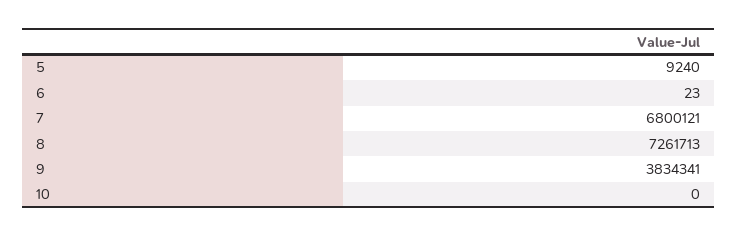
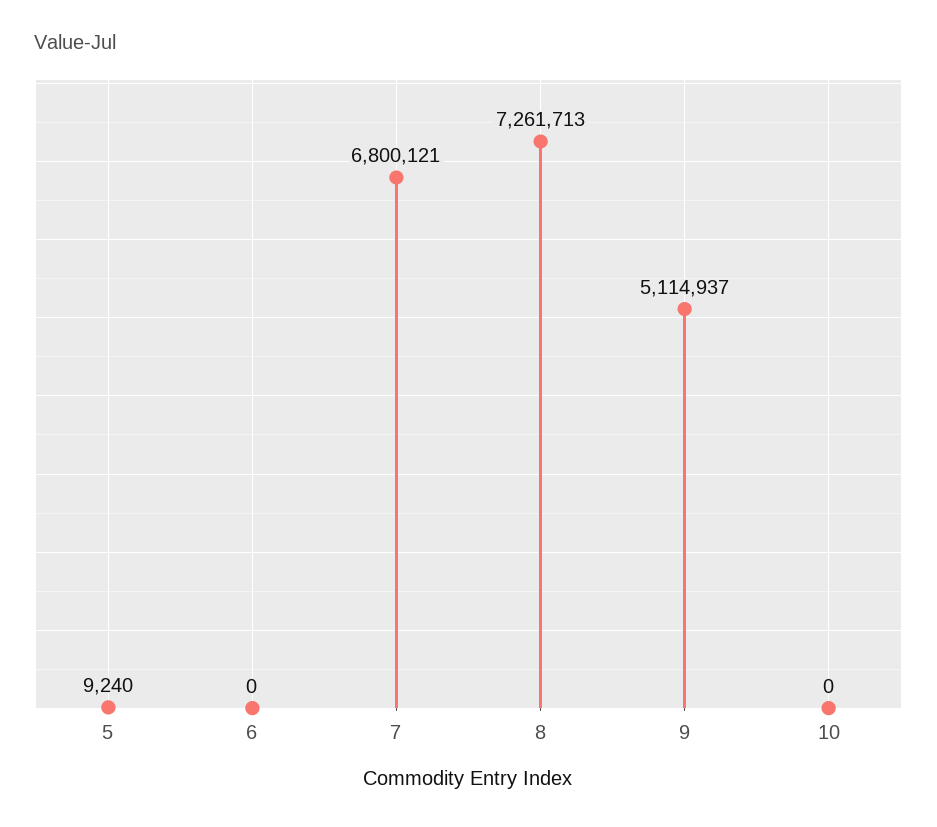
  {
    "5": 9240,
-   "6": 23,
+   "6": 0,
    "7": 6800121,
    "8": 7261713,
-   "9": 3834341,
+   "9": 5114937,
    "10": 0
  }

